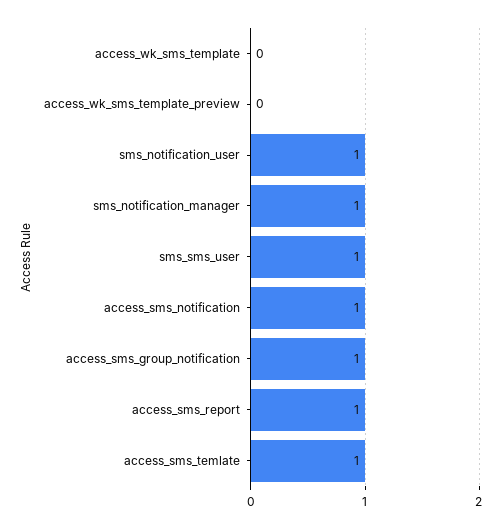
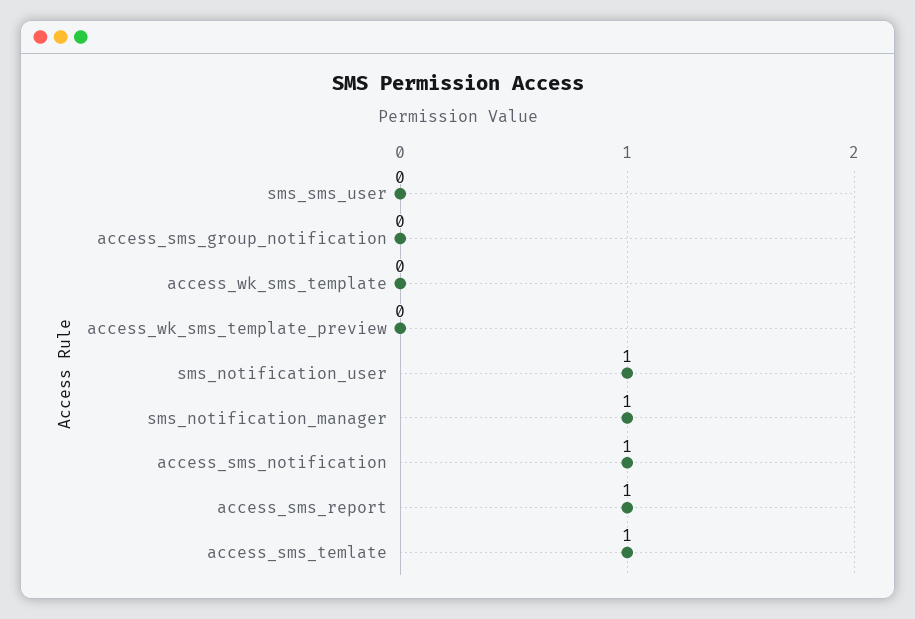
  {
    "access_wk_sms_template": 0,
    "access_wk_sms_template_preview": 0,
    "sms_notification_user": 1,
    "sms_notification_manager": 1,
-   "sms_sms_user": 1,
+   "sms_sms_user": 0,
    "access_sms_notification": 1,
-   "access_sms_group_notification": 1,
+   "access_sms_group_notification": 0,
    "access_sms_report": 1,
    "access_sms_temlate": 1
  }

